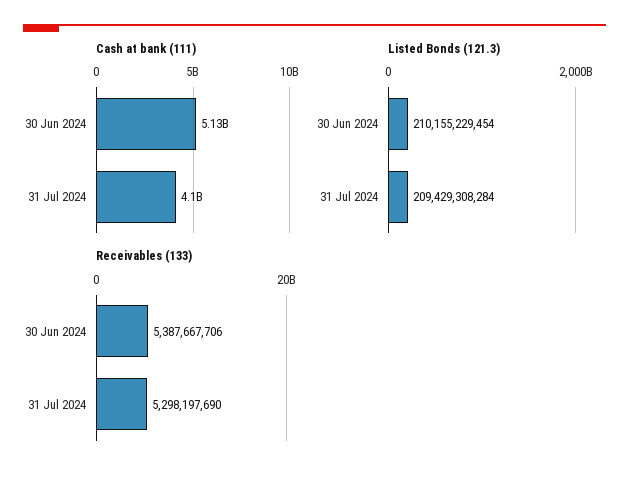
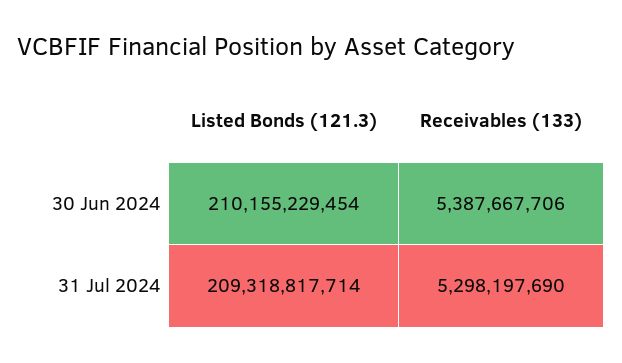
  {
-   "Cash at bank (111)": {
-     "30 Jun 2024": 5130000000,
-     "31 Jul 2024": 4100000000
-   },
    "Listed Bonds (121.3)": {
      "30 Jun 2024": 210155229454,
-     "31 Jul 2024": 209429308284
+     "31 Jul 2024": 209318817714
    },
    "Receivables (133)": {
      "30 Jun 2024": 5387667706,
      "31 Jul 2024": 5298197690
    }
  }

